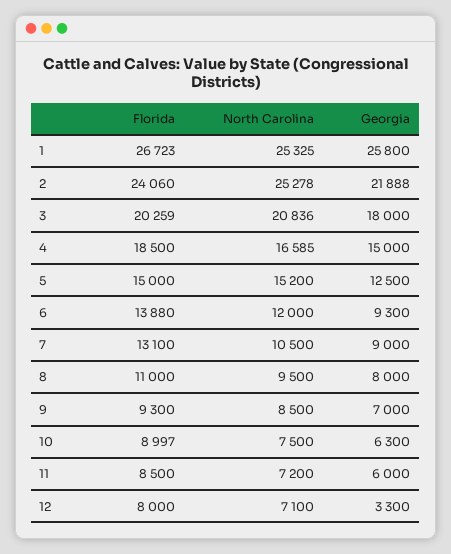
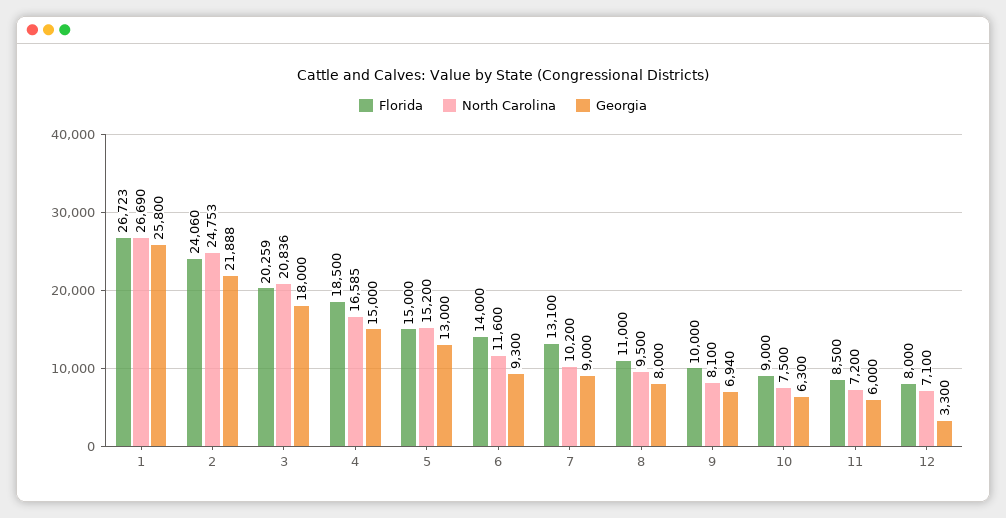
  {
    "Florida": {
      "1": 26723,
      "2": 24060,
      "3": 20259,
      "4": 18500,
      "5": 15000,
-     "6": 13880,
+     "6": 14000,
      "7": 13100,
      "8": 11000,
-     "9": 9300,
+     "9": 10000,
-     "10": 8997,
+     "10": 9000,
      "11": 8500,
      "12": 8000
    },
    "North Carolina": {
-     "1": 25325,
+     "1": 26690,
-     "2": 25278,
+     "2": 24753,
      "3": 20836,
      "4": 16585,
      "5": 15200,
-     "6": 12000,
+     "6": 11600,
-     "7": 10500,
+     "7": 10200,
      "8": 9500,
-     "9": 8500,
+     "9": 8100,
      "10": 7500,
      "11": 7200,
      "12": 7100
    },
    "Georgia": {
      "1": 25800,
      "2": 21888,
      "3": 18000,
      "4": 15000,
-     "5": 12500,
+     "5": 13000,
      "6": 9300,
      "7": 9000,
      "8": 8000,
-     "9": 7000,
+     "9": 6940,
      "10": 6300,
      "11": 6000,
      "12": 3300
    }
  }

